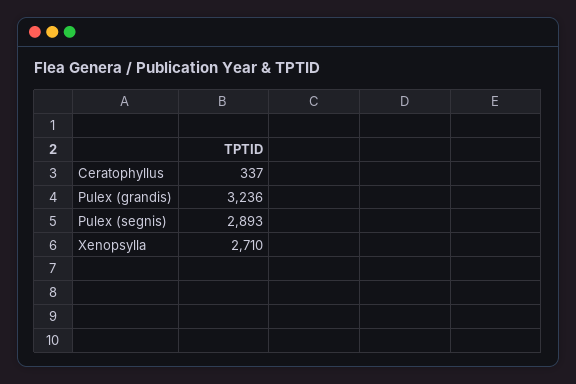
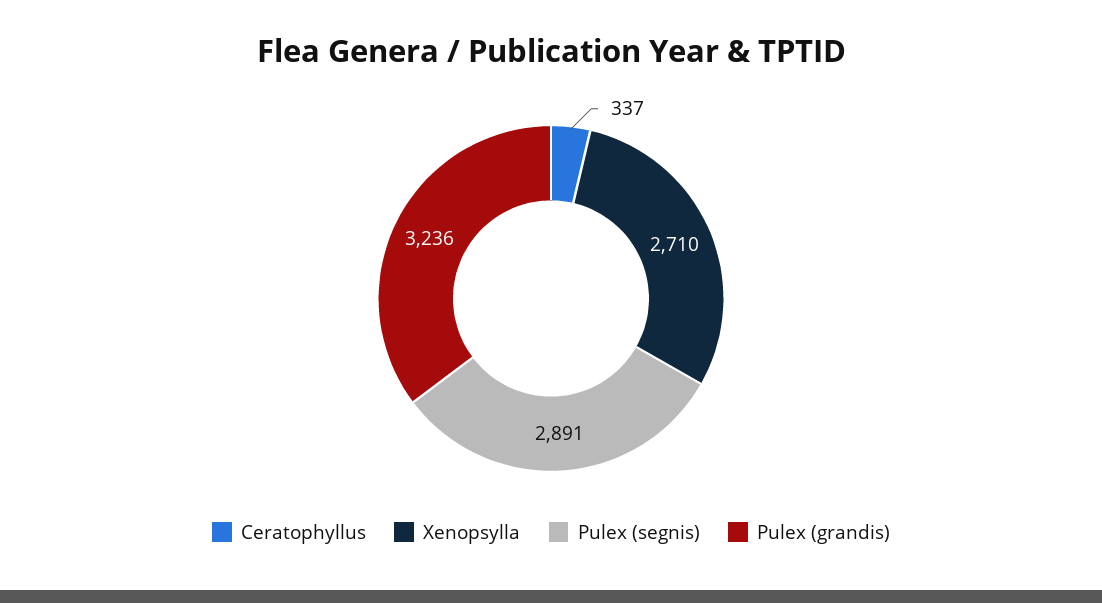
  {
    "Ceratophyllus": 337,
    "Pulex (grandis)": 3236,
-   "Pulex (segnis)": 2893,
+   "Pulex (segnis)": 2891,
    "Xenopsylla": 2710
  }

